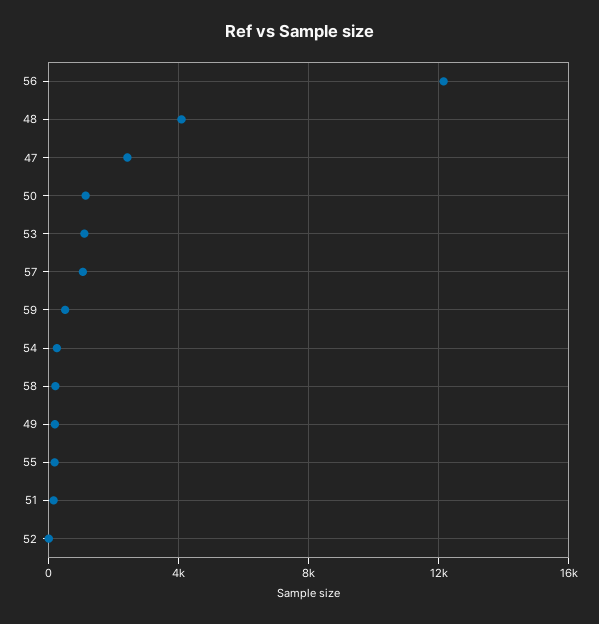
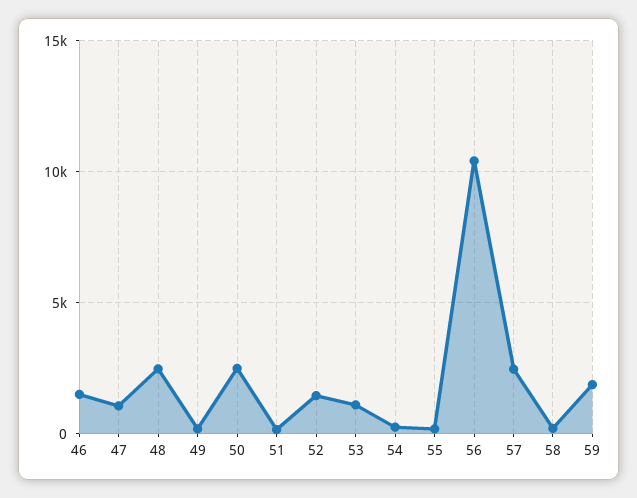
  {
-   "56": 12000,
+   "56": 10500,
-   "48": 4000,
+   "48": 2500,
-   "47": 2500,
+   "47": 1000,
-   "50": 1000,
+   "50": 2500,
    "53": 1000,
-   "57": 1000,
+   "57": 2500,
-   "59": 500,
+   "59": 2000,
    "54": 500,
    "58": 0,
    "49": 0,
    "55": 0,
    "51": 0,
-   "52": 0
+   "52": 1500,
+   "46": 1500
  }

